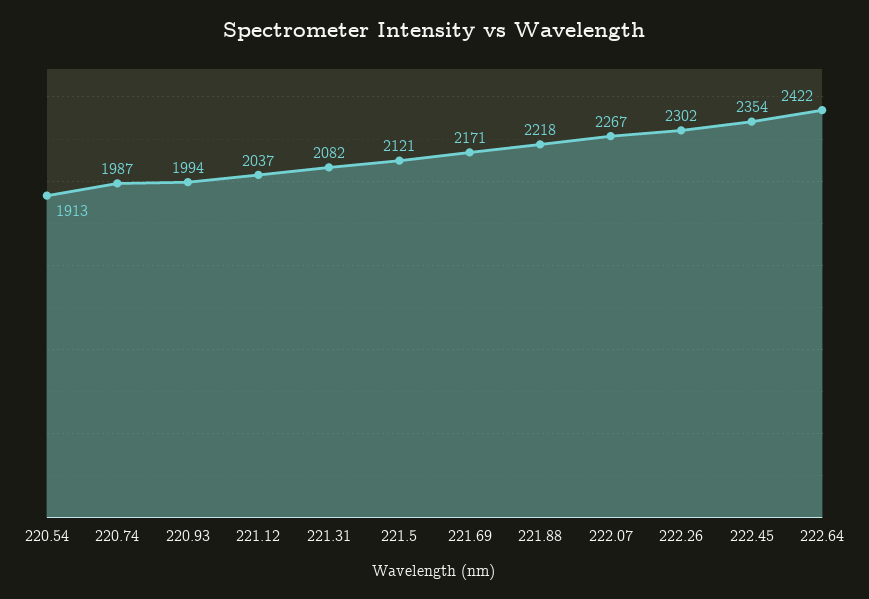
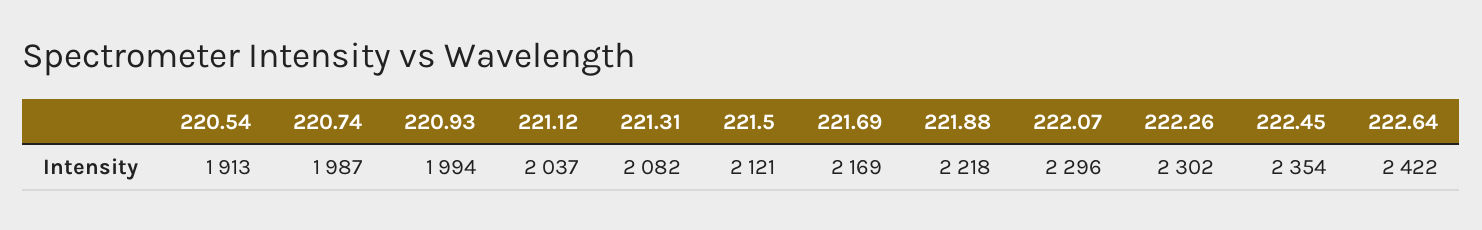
  {
    "220.54": 1913,
    "220.74": 1987,
    "220.93": 1994,
    "221.12": 2037,
    "221.31": 2082,
    "221.5": 2121,
-   "221.69": 2171,
+   "221.69": 2169,
    "221.88": 2218,
-   "222.07": 2267,
+   "222.07": 2296,
    "222.26": 2302,
    "222.45": 2354,
    "222.64": 2422
  }

